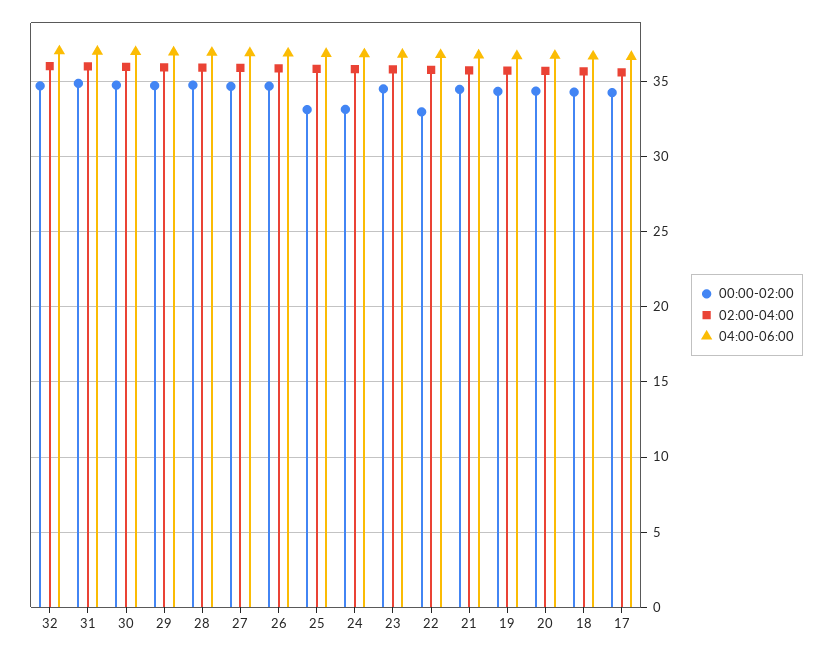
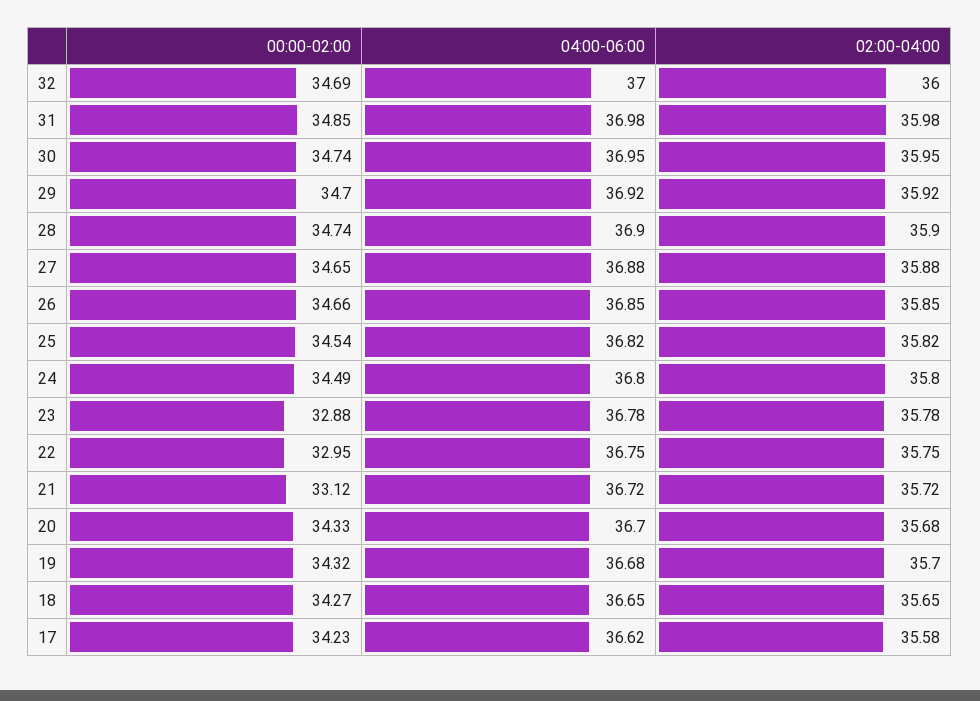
  {
    "00:00-02:00": {
      "32": 34.69,
      "31": 34.85,
      "30": 34.74,
      "29": 34.7,
      "28": 34.74,
      "27": 34.65,
      "26": 34.66,
-     "25": 33,
+     "25": 34.54,
-     "24": 33,
+     "24": 34.49,
-     "23": 34.5,
+     "23": 32.88,
      "22": 32.95,
-     "21": 34.5,
+     "21": 33.12,
      "19": 34.32,
      "20": 34.33,
      "18": 34.27,
      "17": 34.23
    },
    "02:00-04:00": {
      "32": 36,
      "31": 35.98,
      "30": 35.95,
      "29": 35.92,
      "28": 35.9,
      "27": 35.88,
      "26": 35.85,
      "25": 35.82,
      "24": 35.8,
      "23": 35.78,
      "22": 35.75,
      "21": 35.72,
      "19": 35.7,
      "20": 35.68,
      "18": 35.65,
      "17": 35.58
    },
    "04:00-06:00": {
      "32": 37,
      "31": 36.98,
      "30": 36.95,
      "29": 36.92,
      "28": 36.9,
      "27": 36.88,
      "26": 36.85,
      "25": 36.82,
      "24": 36.8,
      "23": 36.78,
      "22": 36.75,
      "21": 36.72,
      "19": 36.68,
      "20": 36.7,
      "18": 36.65,
      "17": 36.62
    }
  }

